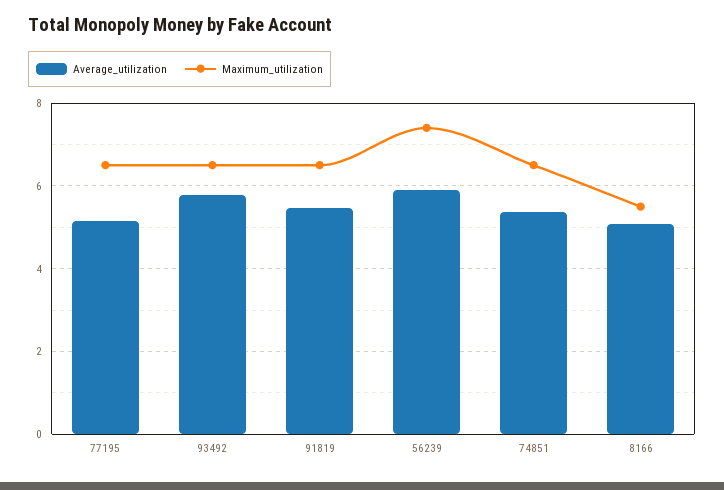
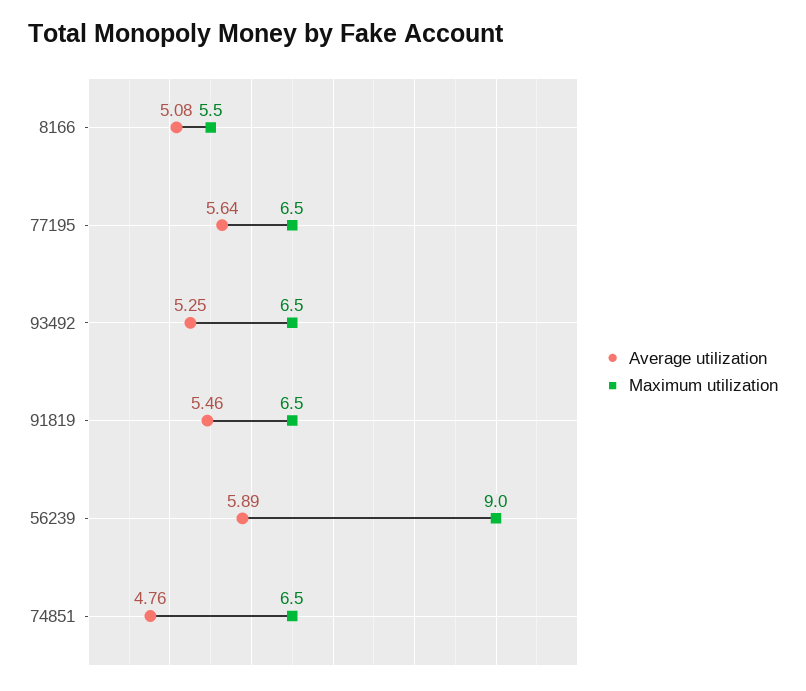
  {
    "Average_utilization": {
-     "77195": 5.2,
+     "77195": 5.64,
-     "93492": 5.8,
+     "93492": 5.25,
      "91819": 5.46,
      "56239": 5.89,
-     "74851": 5.4,
+     "74851": 4.76,
      "8166": 5.08
    },
    "Maximum_utilization": {
      "77195": 6.5,
      "93492": 6.5,
      "91819": 6.5,
-     "56239": 7.4,
+     "56239": 9,
      "74851": 6.5,
      "8166": 5.5
    }
  }

